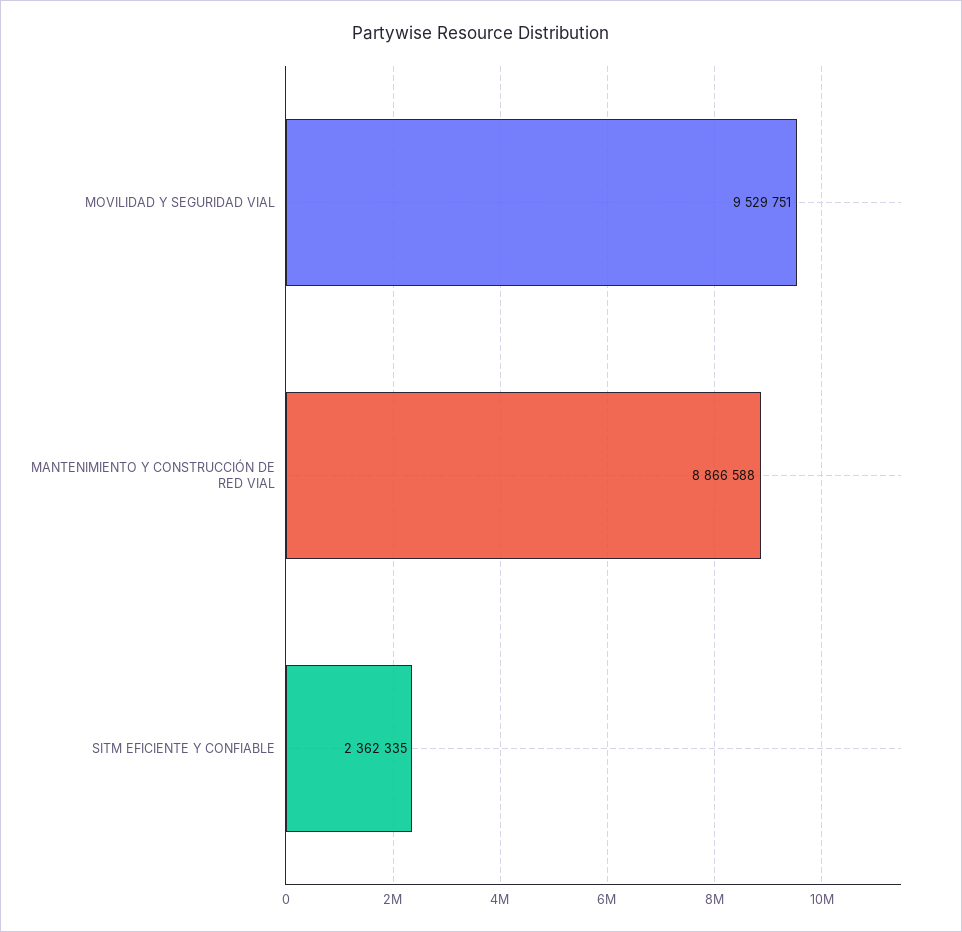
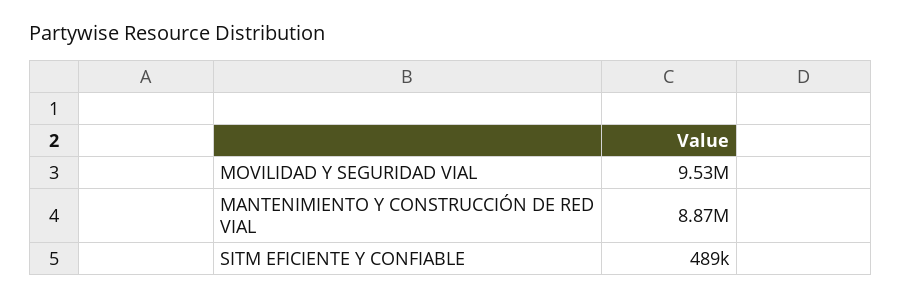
  {
    "MOVILIDAD Y SEGURIDAD VIAL": 9529751,
    "MANTENIMIENTO Y CONSTRUCCIÓN DE RED VIAL": 8866588,
-   "SITM EFICIENTE Y CONFIABLE": 2362335
+   "SITM EFICIENTE Y CONFIABLE": 489000
  }

